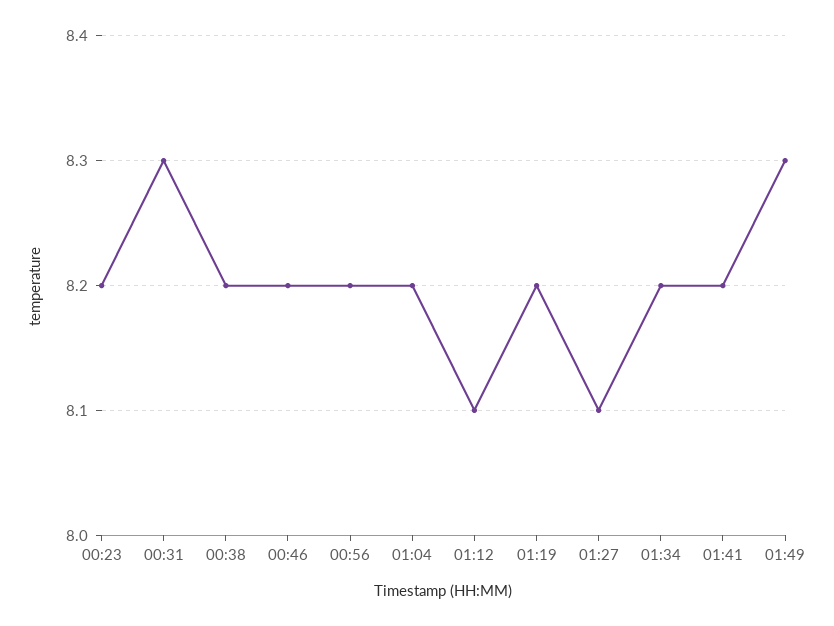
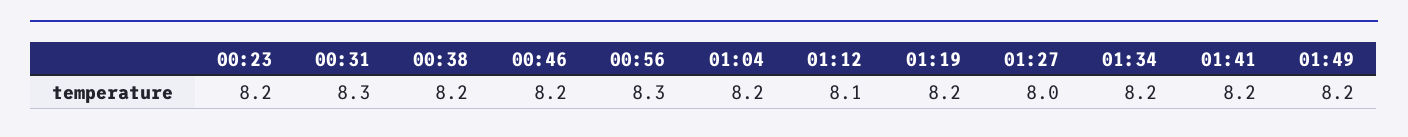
  {
    "00:23": 8.2,
    "00:31": 8.3,
    "00:38": 8.2,
    "00:46": 8.2,
-   "00:56": 8.2,
+   "00:56": 8.3,
    "01:04": 8.2,
    "01:12": 8.1,
    "01:19": 8.2,
-   "01:27": 8.1,
+   "01:27": 8,
    "01:34": 8.2,
    "01:41": 8.2,
-   "01:49": 8.3
+   "01:49": 8.2
  }

